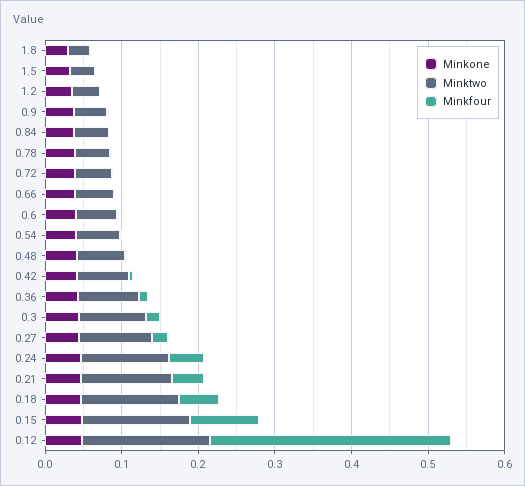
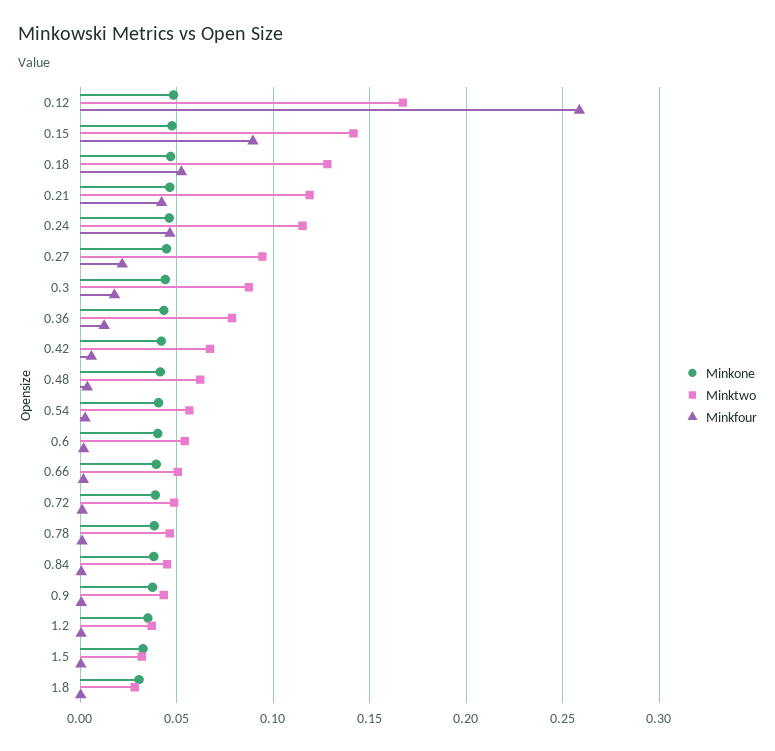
  {
    "Minkone": {
      "1.8": 0.03,
      "1.5": 0.035,
      "1.2": 0.035,
      "0.9": 0.04,
      "0.84": 0.04,
      "0.78": 0.04,
      "0.72": 0.04,
      "0.66": 0.04,
      "0.6": 0.04,
      "0.54": 0.04,
      "0.48": 0.04,
      "0.42": 0.04,
      "0.36": 0.045,
      "0.3": 0.045,
      "0.27": 0.045,
      "0.24": 0.045,
      "0.21": 0.045,
      "0.18": 0.045,
      "0.15": 0.05,
      "0.12": 0.05
    },
    "Minktwo": {
      "1.8": 0.03,
      "1.5": 0.03,
      "1.2": 0.035,
      "0.9": 0.045,
      "0.84": 0.045,
      "0.78": 0.045,
      "0.72": 0.05,
      "0.66": 0.05,
      "0.6": 0.055,
      "0.54": 0.055,
      "0.48": 0.06,
      "0.42": 0.065,
      "0.36": 0.08,
      "0.3": 0.085,
      "0.27": 0.095,
      "0.24": 0.115,
      "0.21": 0.12,
      "0.18": 0.13,
      "0.15": 0.14,
      "0.12": 0.165
    },
    "Minkfour": {
      "1.8": 0,
      "1.5": 0,
      "1.2": 0,
      "0.9": 0,
      "0.84": 0,
      "0.78": 0,
      "0.72": 0,
      "0.66": 0,
      "0.6": 0,
      "0.54": 0.005,
      "0.48": 0.005,
      "0.42": 0.005,
      "0.36": 0.015,
      "0.3": 0.02,
      "0.27": 0.02,
      "0.24": 0.045,
      "0.21": 0.04,
      "0.18": 0.05,
      "0.15": 0.09,
-     "0.12": 0.32
+     "0.12": 0.26
    }
  }

